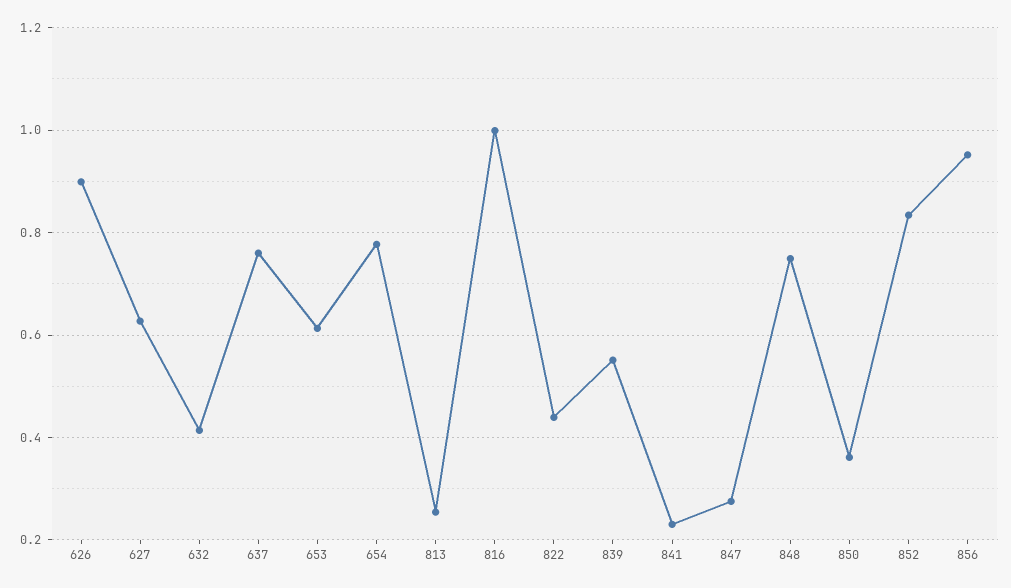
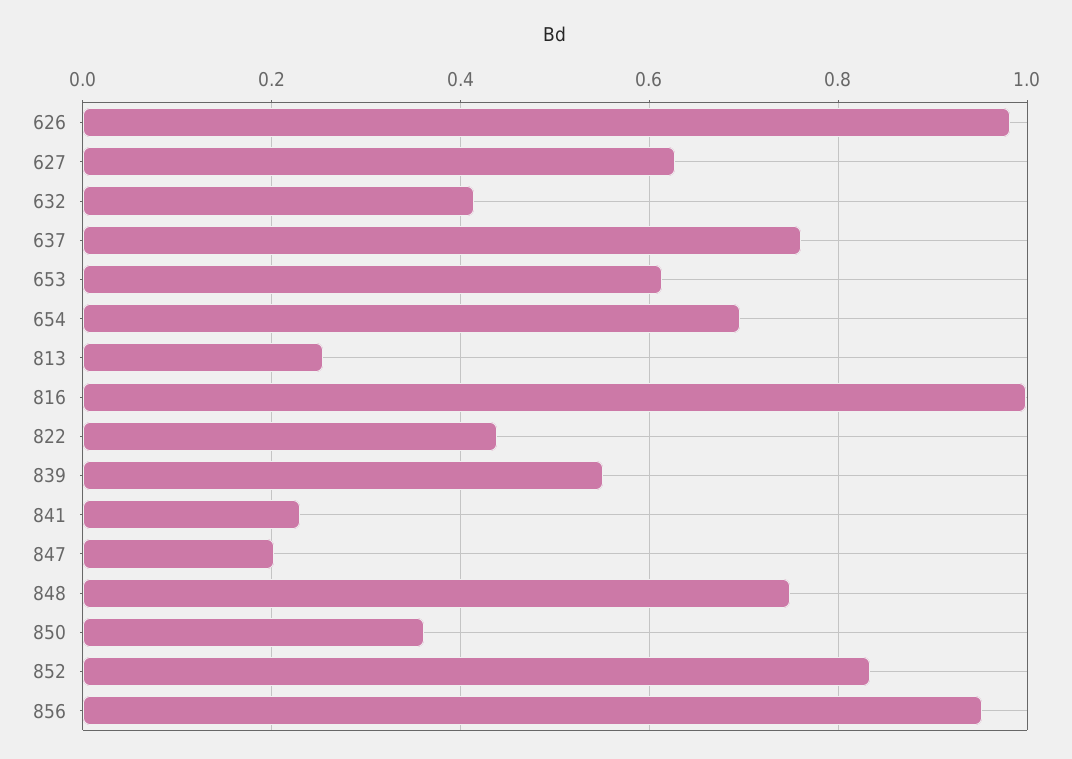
  {
-   "626": 0.9,
+   "626": 0.98,
    "627": 0.62,
    "632": 0.42,
    "637": 0.76,
    "653": 0.62,
-   "654": 0.78,
+   "654": 0.7,
    "813": 0.26,
    "816": 1,
    "822": 0.44,
    "839": 0.56,
    "841": 0.24,
-   "847": 0.28,
+   "847": 0.2,
    "848": 0.74,
    "850": 0.36,
    "852": 0.84,
    "856": 0.96
  }

